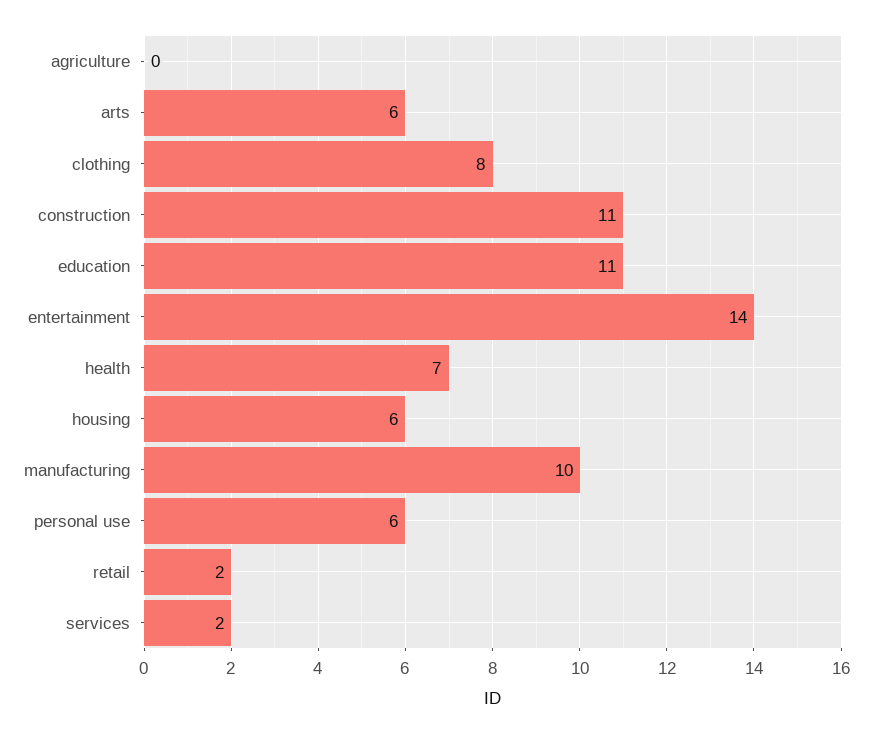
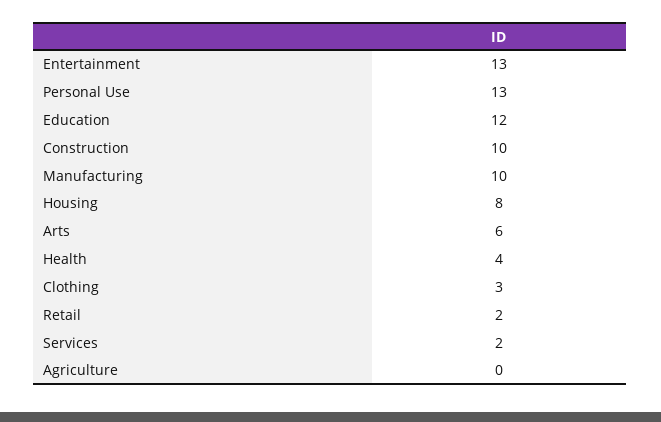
  {
    "agriculture": 0,
    "arts": 6,
-   "clothing": 8,
+   "clothing": 3,
-   "construction": 11,
+   "construction": 10,
-   "education": 11,
+   "education": 12,
-   "entertainment": 14,
+   "entertainment": 13,
-   "health": 7,
+   "health": 4,
-   "housing": 6,
+   "housing": 8,
    "manufacturing": 10,
-   "personal use": 6,
+   "personal use": 13,
    "retail": 2,
    "services": 2
  }

